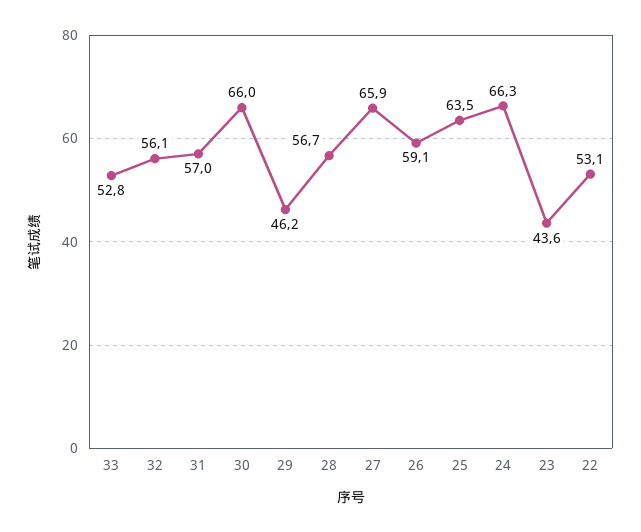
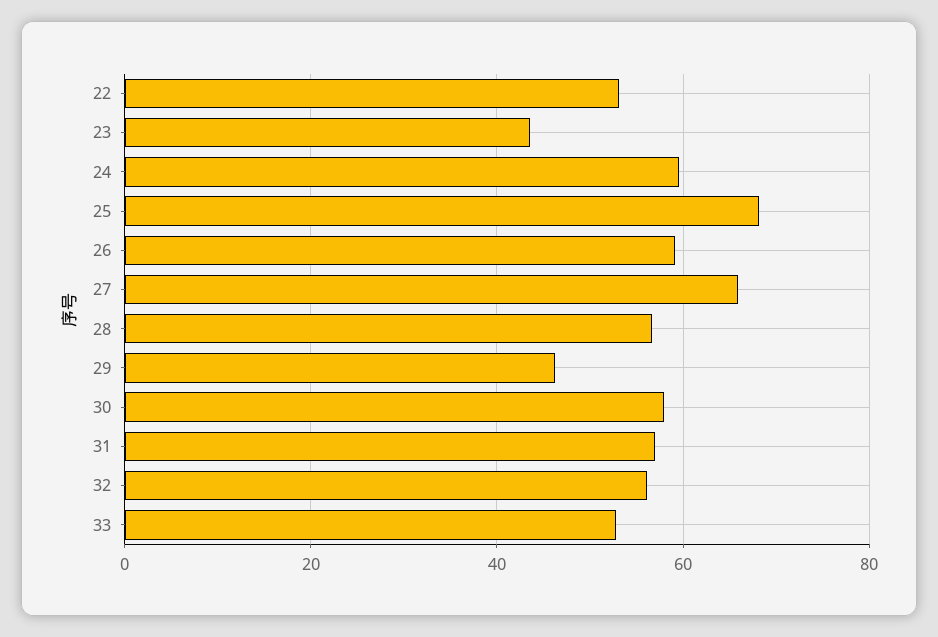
  {
    "33": 52.8,
    "32": 56.1,
    "31": 57,
-   "30": 66,
+   "30": 58,
    "29": 46.2,
    "28": 56.7,
    "27": 65.9,
    "26": 59.1,
-   "25": 63.5,
+   "25": 68,
-   "24": 66.3,
+   "24": 60,
    "23": 43.6,
    "22": 53.1
  }

